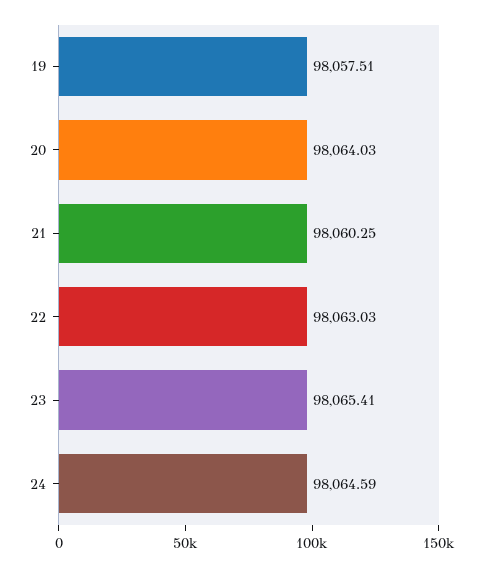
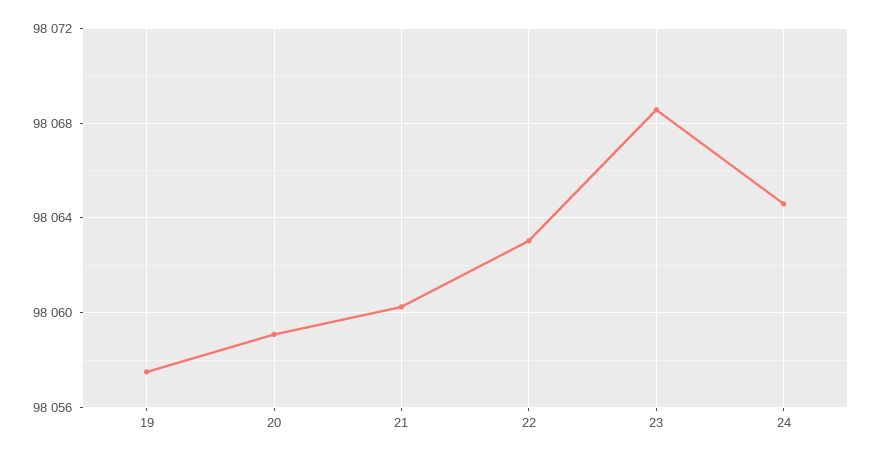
  {
    "19": 98057.51,
-   "20": 98064.03,
+   "20": 98059,
    "21": 98060.25,
    "22": 98063.03,
-   "23": 98065.41,
+   "23": 98068.5,
    "24": 98064.59
  }

